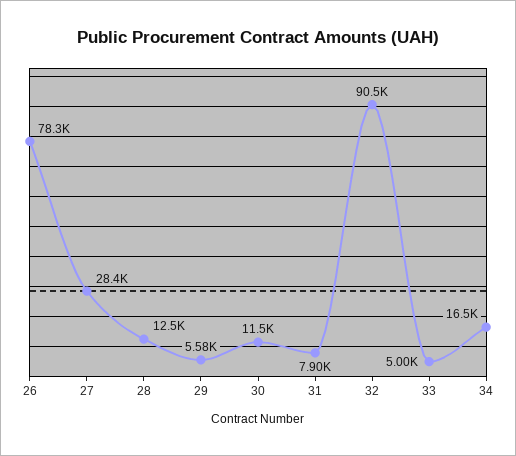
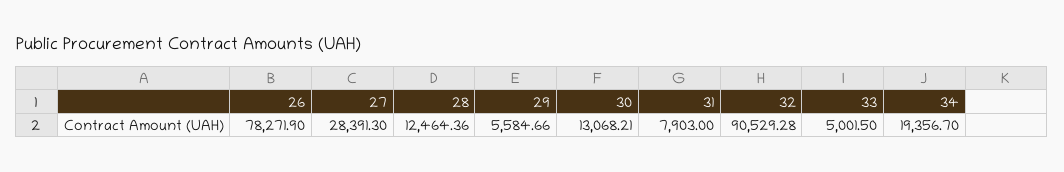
  {
    "26": 78271.9,
    "27": 28391.3,
    "28": 12464.36,
    "29": 5584.66,
-   "30": 11500,
+   "30": 13068.21,
    "31": 7903,
    "32": 90529.28,
    "33": 5001.5,
-   "34": 16500
+   "34": 19356.7
  }

